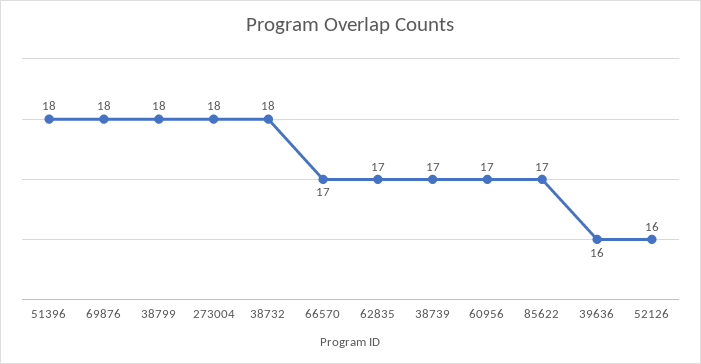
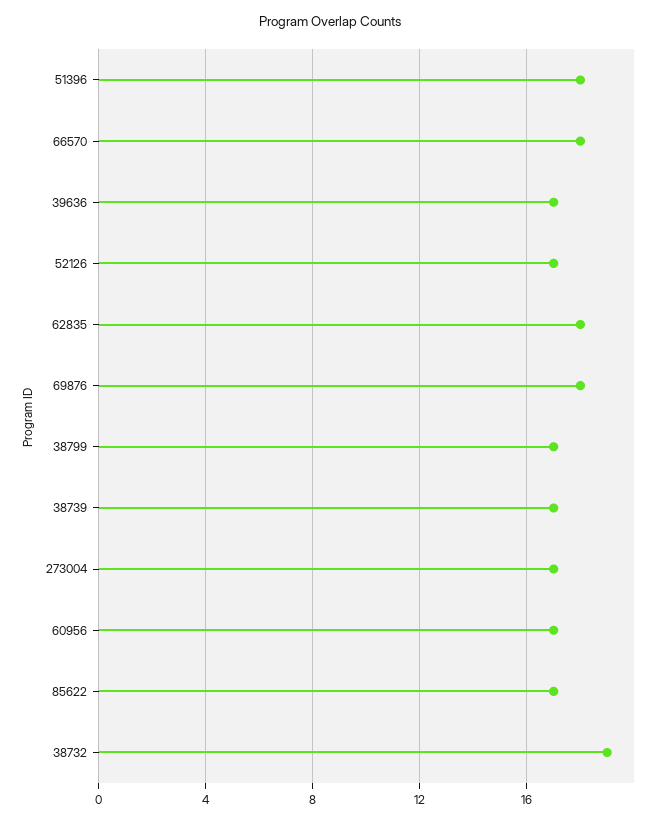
  {
    "51396": 18,
    "69876": 18,
-   "38799": 18,
+   "38799": 17,
-   "273004": 18,
+   "273004": 17,
-   "38732": 18,
+   "38732": 19,
-   "66570": 17,
+   "66570": 18,
-   "62835": 17,
+   "62835": 18,
    "38739": 17,
    "60956": 17,
    "85622": 17,
-   "39636": 16,
+   "39636": 17,
-   "52126": 16
+   "52126": 17
  }

